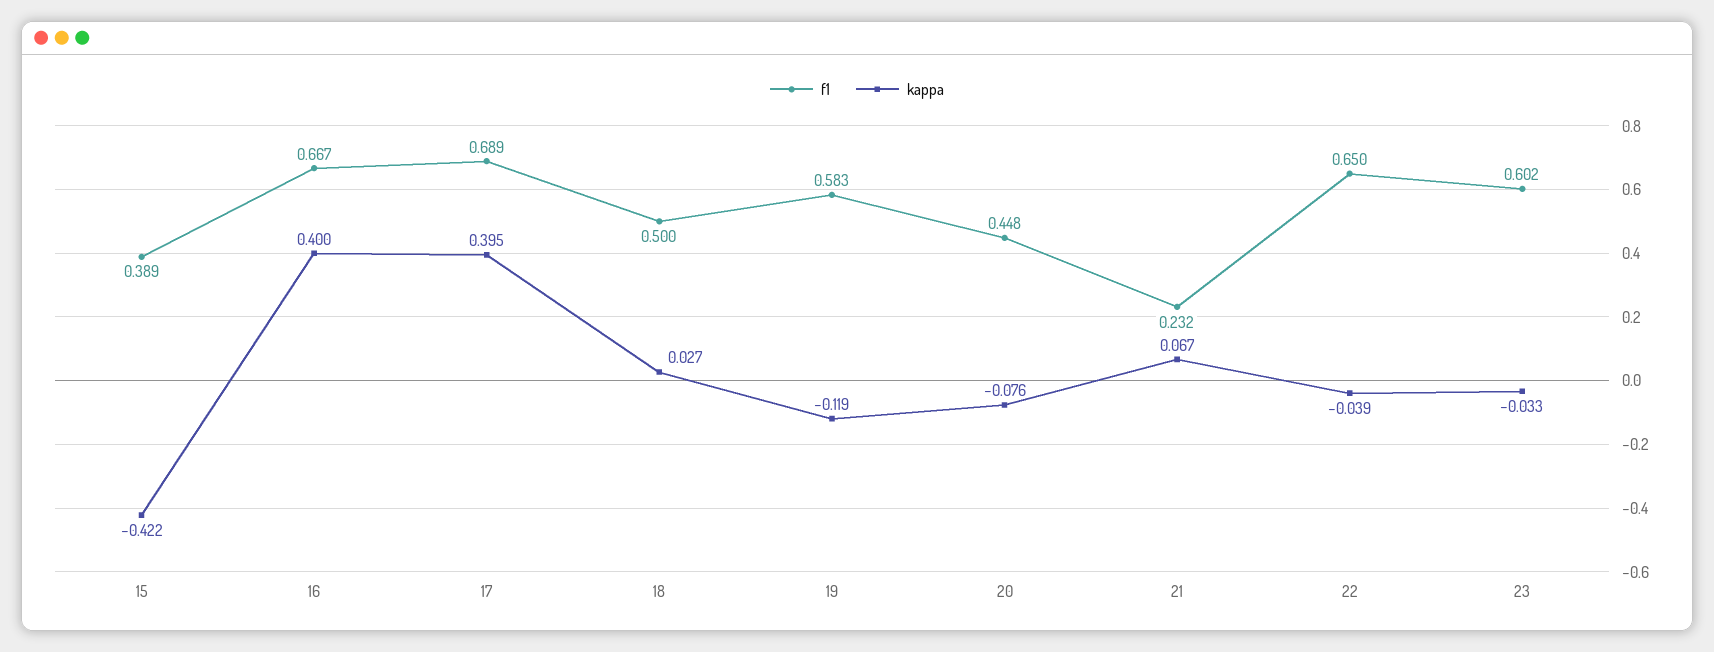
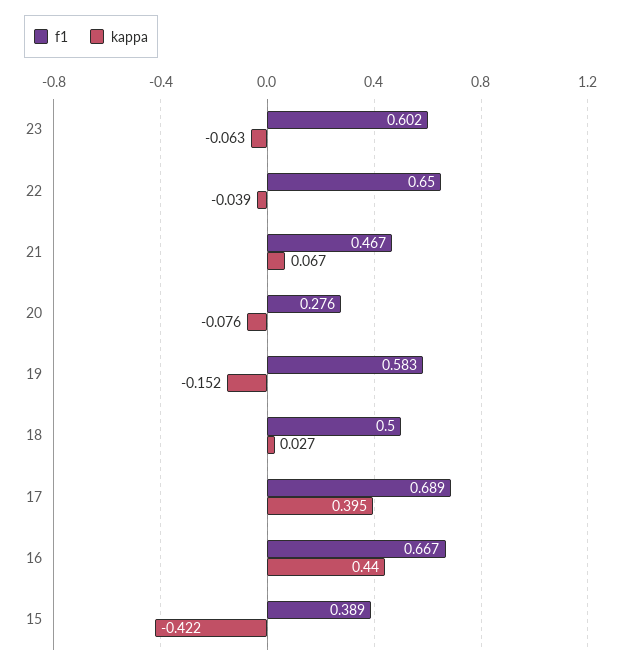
  {
    "f1": {
      "15": 0.389,
      "16": 0.667,
      "17": 0.689,
      "18": 0.5,
      "19": 0.583,
-     "20": 0.448,
+     "20": 0.276,
-     "21": 0.232,
+     "21": 0.467,
      "22": 0.65,
      "23": 0.602
    },
    "kappa": {
      "15": -0.422,
-     "16": 0.4,
+     "16": 0.44,
      "17": 0.395,
      "18": 0.027,
-     "19": -0.119,
+     "19": -0.152,
      "20": -0.076,
      "21": 0.067,
      "22": -0.039,
-     "23": -0.033
+     "23": -0.063
    }
  }

